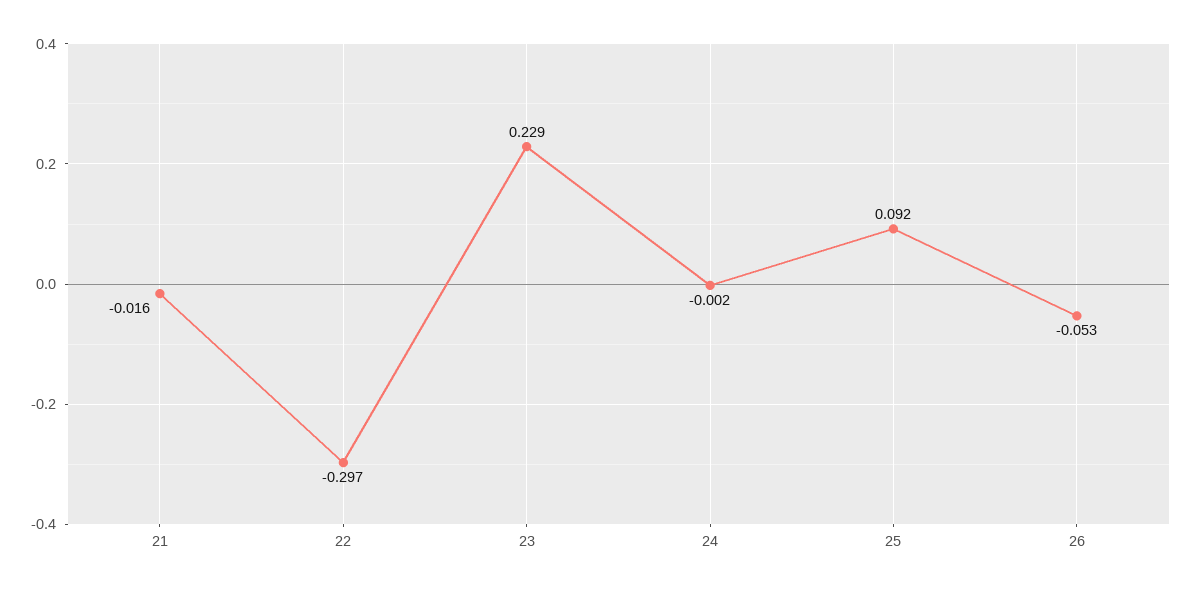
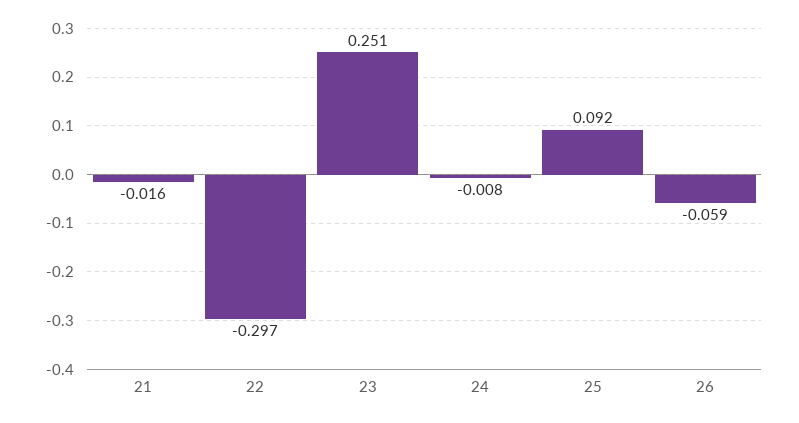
  {
    "21": -0.016,
    "22": -0.297,
-   "23": 0.229,
+   "23": 0.251,
-   "24": -0.002,
+   "24": -0.008,
    "25": 0.092,
-   "26": -0.053
+   "26": -0.059
  }

